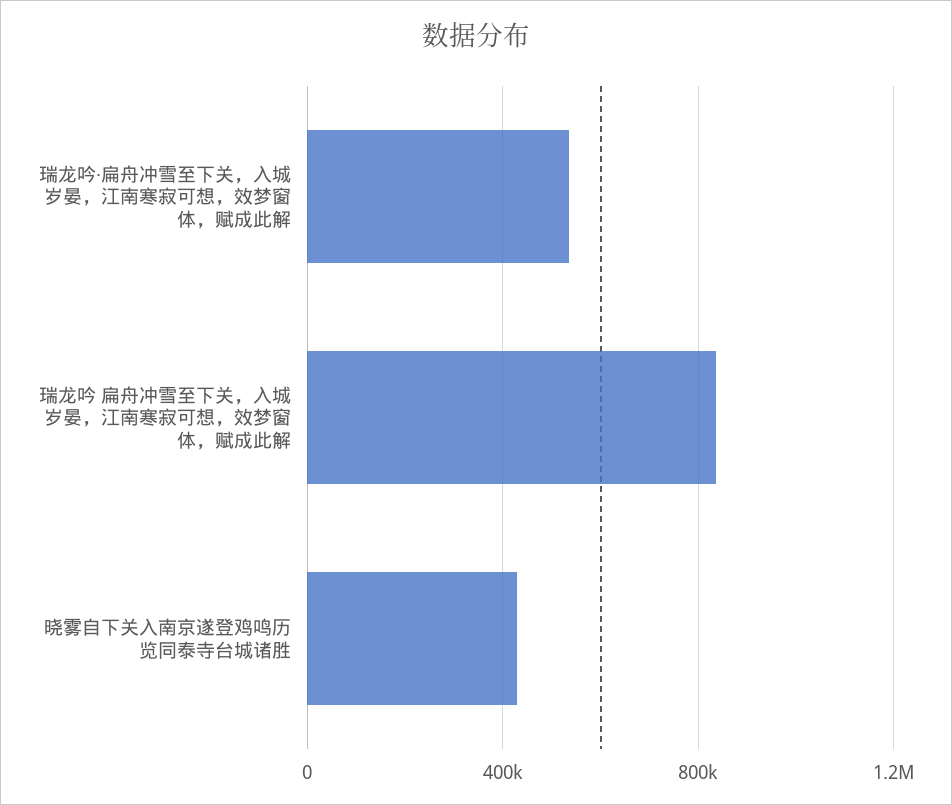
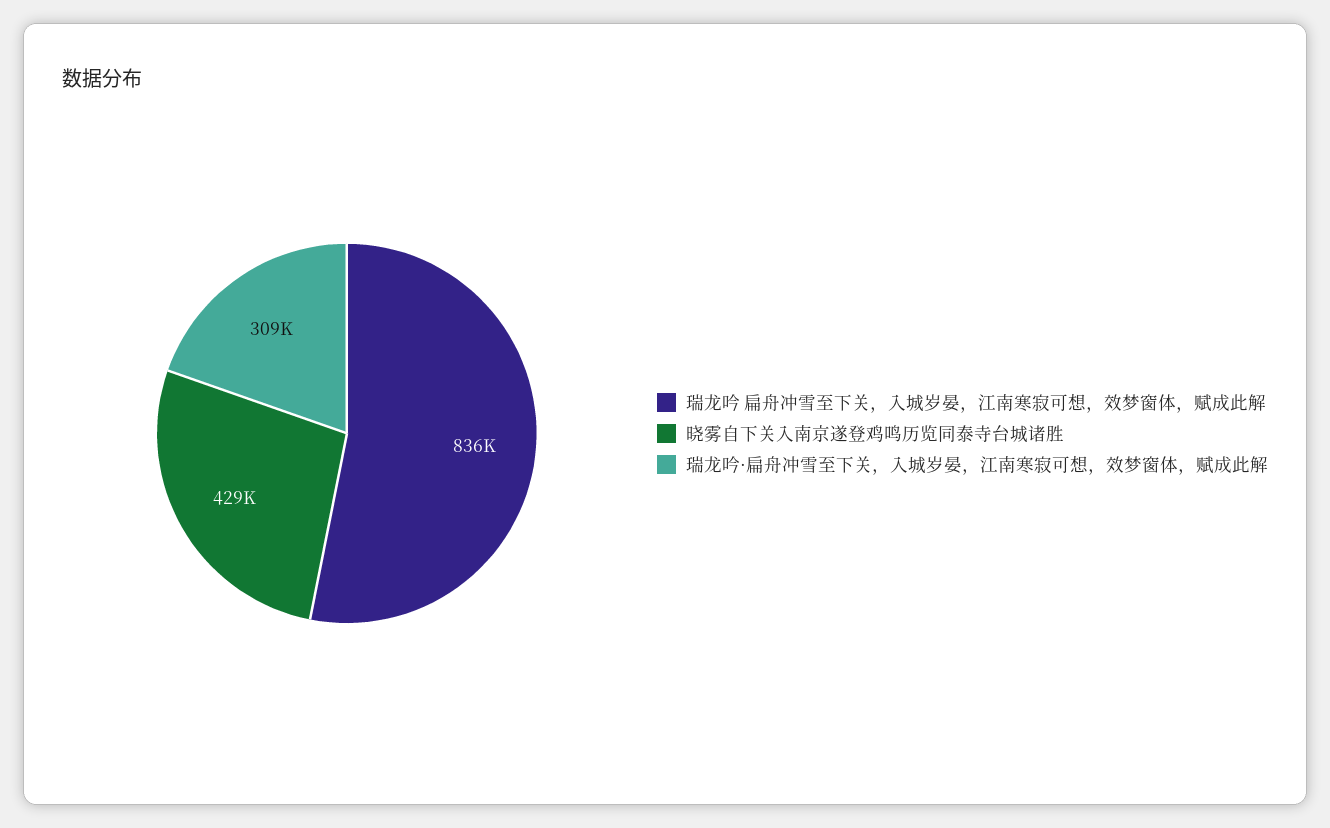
  {
-   "瑞龙吟·扁舟冲雪至下关，入城岁晏，江南寒寂可想，效梦窗体，赋成此解": 550000,
+   "瑞龙吟·扁舟冲雪至下关，入城岁晏，江南寒寂可想，效梦窗体，赋成此解": 309000,
    "瑞龙吟 扁舟冲雪至下关，入城岁晏，江南寒寂可想，效梦窗体，赋成此解": 836000,
    "晓雾自下关入南京遂登鸡鸣历览同泰寺台城诸胜": 429000
  }

